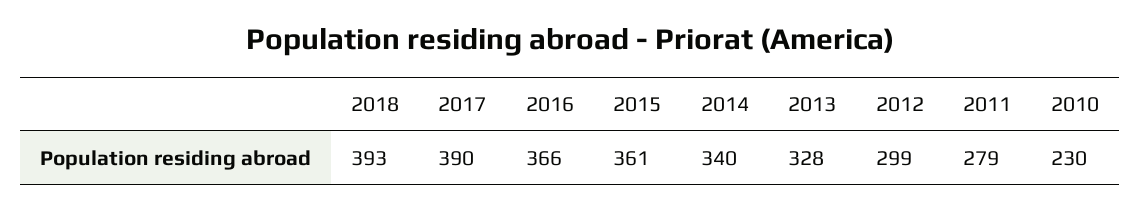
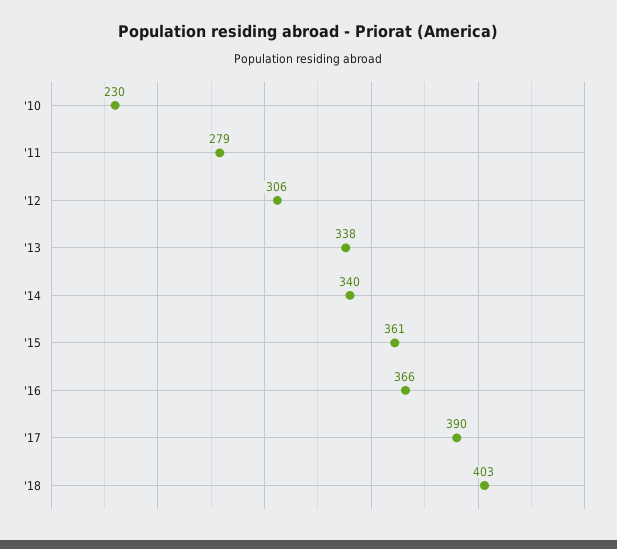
  {
-   "2018": 393,
+   "2018": 403,
    "2017": 390,
    "2016": 366,
    "2015": 361,
    "2014": 340,
-   "2013": 328,
+   "2013": 338,
-   "2012": 299,
+   "2012": 306,
    "2011": 279,
    "2010": 230
  }

